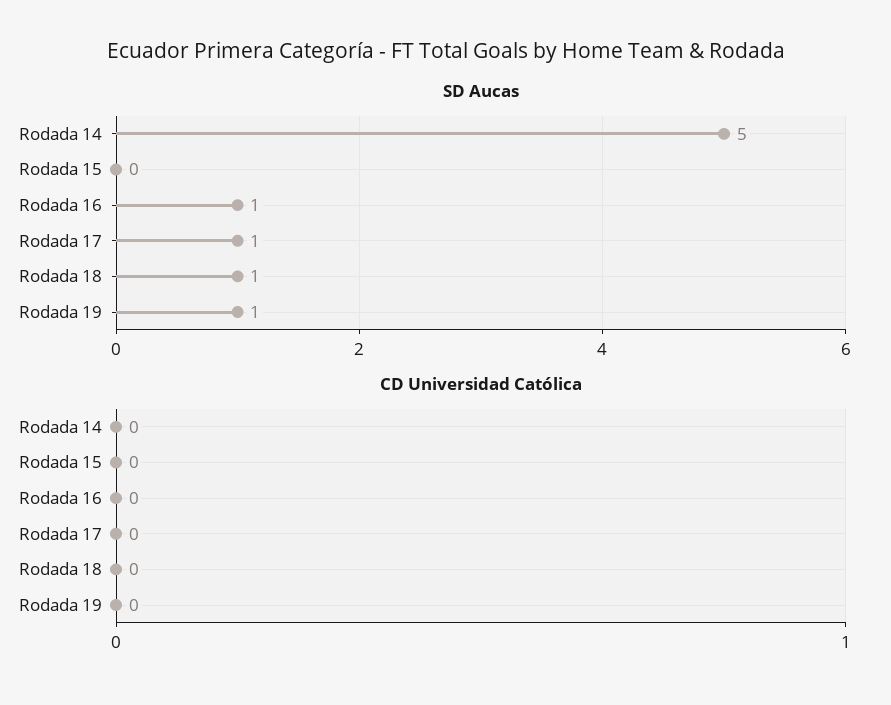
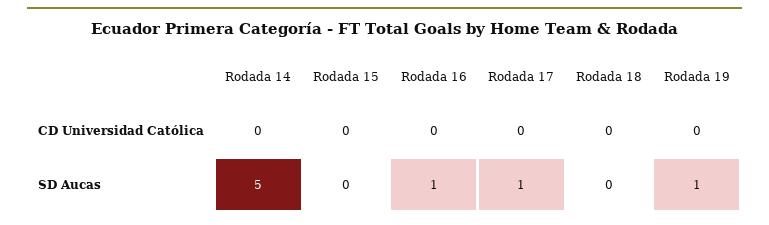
  {
    "SD Aucas": {
      "Rodada 14": 5,
      "Rodada 15": 0,
      "Rodada 16": 1,
      "Rodada 17": 1,
-     "Rodada 18": 1,
+     "Rodada 18": 0,
      "Rodada 19": 1
    },
    "CD Universidad Católica": {
      "Rodada 14": 0,
      "Rodada 15": 0,
      "Rodada 16": 0,
      "Rodada 17": 0,
      "Rodada 18": 0,
      "Rodada 19": 0
    }
  }

